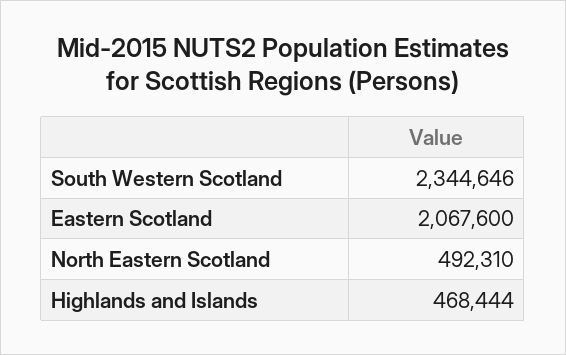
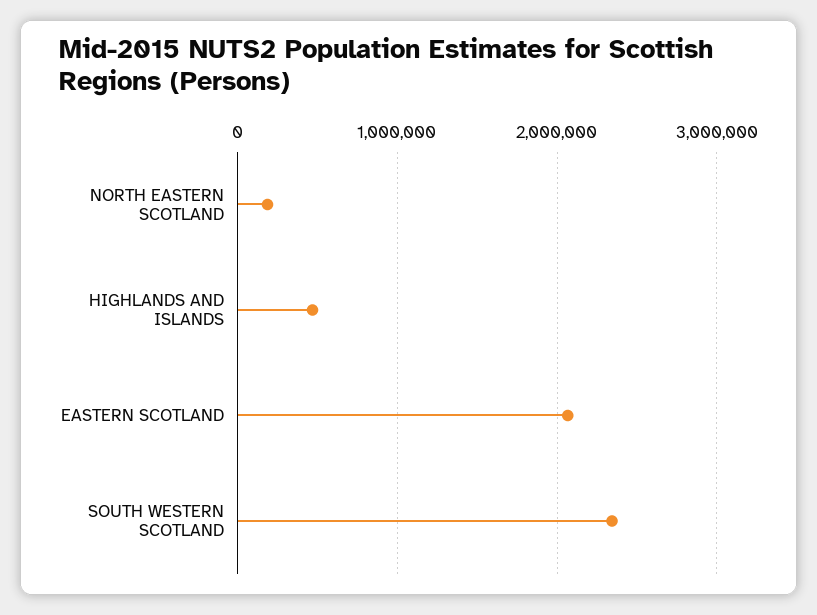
  {
    "South Western Scotland": 2344646,
    "Eastern Scotland": 2067600,
-   "North Eastern Scotland": 492310,
+   "North Eastern Scotland": 200000,
    "Highlands and Islands": 468444
  }

